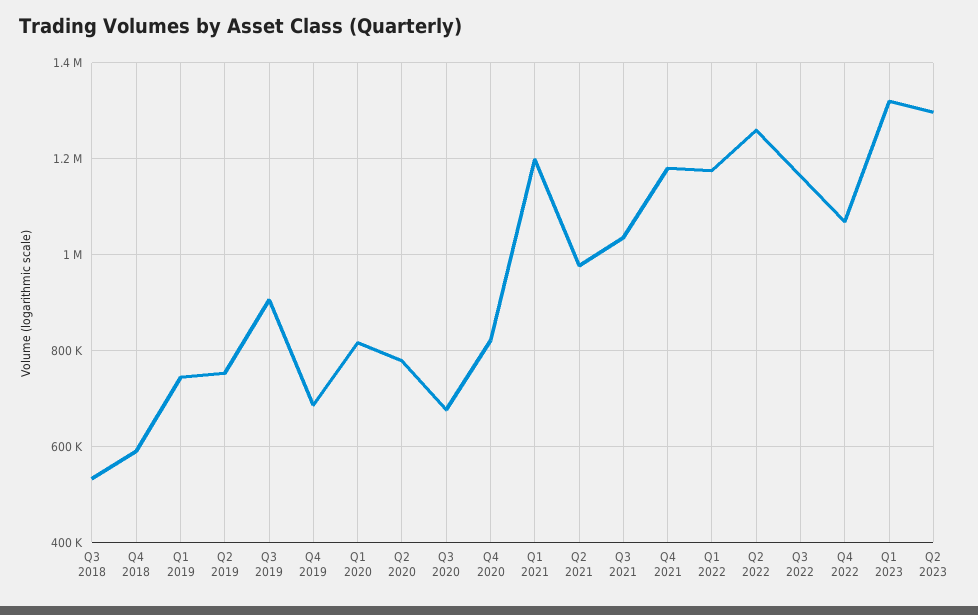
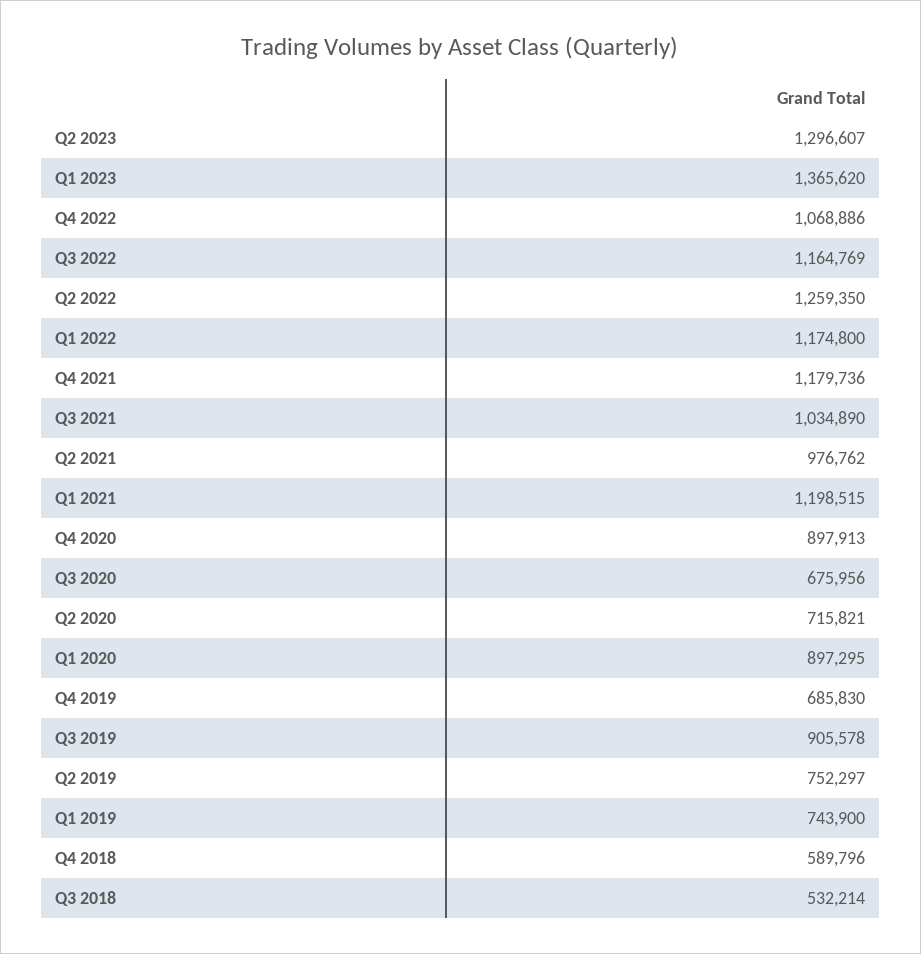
  {
    "Q3 2018": 532214,
    "Q4 2018": 589796,
    "Q1 2019": 743900,
    "Q2 2019": 752297,
    "Q3 2019": 905578,
    "Q4 2019": 685830,
-   "Q1 2020": 820000,
+   "Q1 2020": 897295,
-   "Q2 2020": 780000,
+   "Q2 2020": 715821,
    "Q3 2020": 675956,
-   "Q4 2020": 820000,
+   "Q4 2020": 897913,
    "Q1 2021": 1198515,
    "Q2 2021": 976762,
    "Q3 2021": 1034890,
    "Q4 2021": 1179736,
    "Q1 2022": 1174800,
    "Q2 2022": 1259350,
    "Q3 2022": 1164769,
    "Q4 2022": 1068886,
-   "Q1 2023": 1320000,
+   "Q1 2023": 1365620,
    "Q2 2023": 1296607
  }

